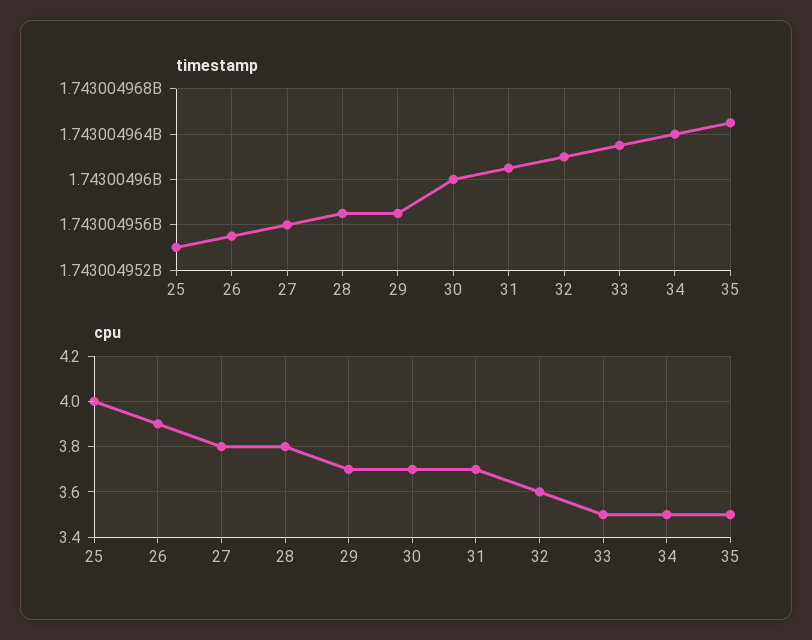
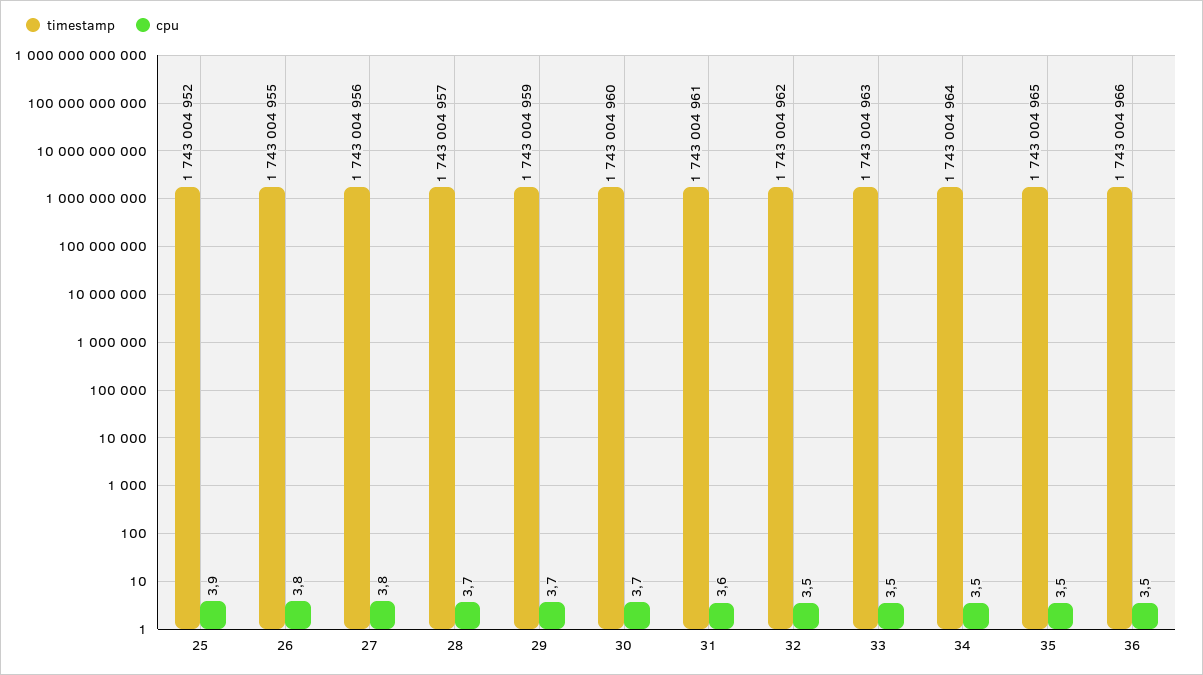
  {
    "timestamp": {
-     "25": 1743004954,
+     "25": 1743004952,
      "26": 1743004955,
      "27": 1743004956,
      "28": 1743004957,
-     "29": 1743004957,
+     "29": 1743004959,
      "30": 1743004960,
      "31": 1743004961,
      "32": 1743004962,
      "33": 1743004963,
      "34": 1743004964,
-     "35": 1743004965
+     "35": 1743004965,
+     "36": 1743004966
    },
    "cpu": {
-     "25": 4,
+     "25": 3.9,
-     "26": 3.9,
+     "26": 3.8,
      "27": 3.8,
-     "28": 3.8,
+     "28": 3.7,
      "29": 3.7,
      "30": 3.7,
-     "31": 3.7,
+     "31": 3.6,
-     "32": 3.6,
+     "32": 3.5,
      "33": 3.5,
      "34": 3.5,
-     "35": 3.5
+     "35": 3.5,
+     "36": 3.5
    }
  }

